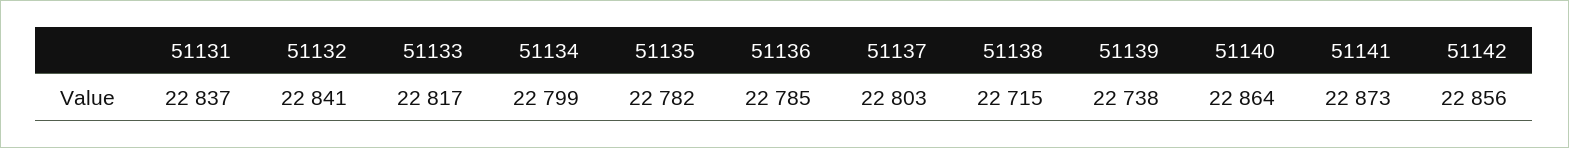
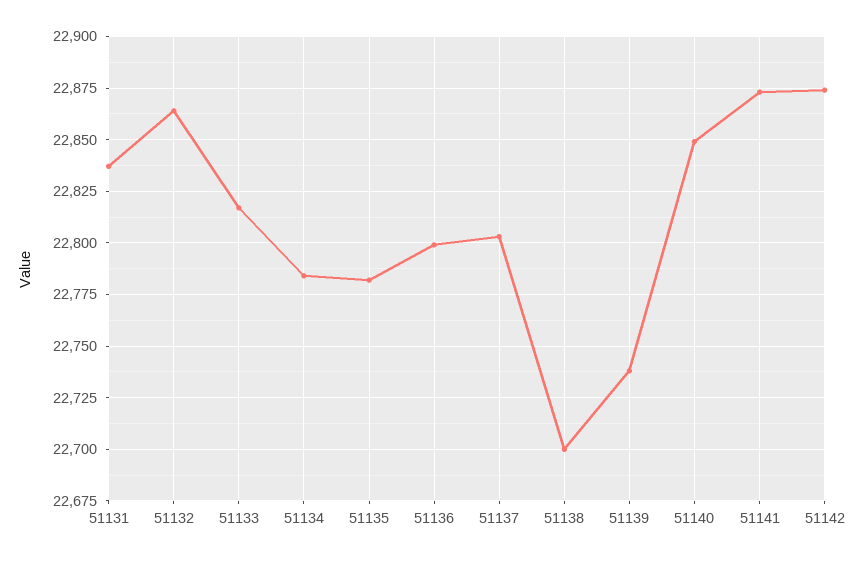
  {
    "51131": 22837,
-   "51132": 22841,
+   "51132": 22865,
    "51133": 22817,
-   "51134": 22799,
+   "51134": 22785,
    "51135": 22782,
-   "51136": 22785,
+   "51136": 22800,
    "51137": 22803,
-   "51138": 22715,
+   "51138": 22700,
    "51139": 22738,
-   "51140": 22864,
+   "51140": 22850,
    "51141": 22873,
-   "51142": 22856
+   "51142": 22875
  }

